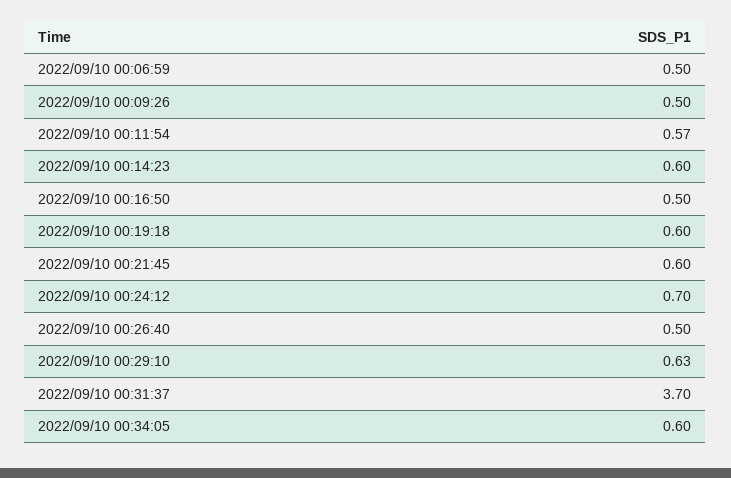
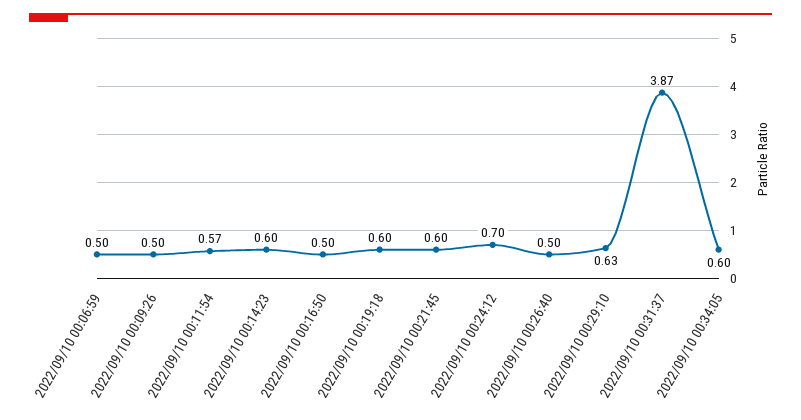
  {
    "2022/09/10 00:06:59": 0.5,
    "2022/09/10 00:09:26": 0.5,
    "2022/09/10 00:11:54": 0.57,
    "2022/09/10 00:14:23": 0.6,
    "2022/09/10 00:16:50": 0.5,
    "2022/09/10 00:19:18": 0.6,
    "2022/09/10 00:21:45": 0.6,
    "2022/09/10 00:24:12": 0.7,
    "2022/09/10 00:26:40": 0.5,
    "2022/09/10 00:29:10": 0.63,
-   "2022/09/10 00:31:37": 3.7,
+   "2022/09/10 00:31:37": 3.87,
    "2022/09/10 00:34:05": 0.6
  }

